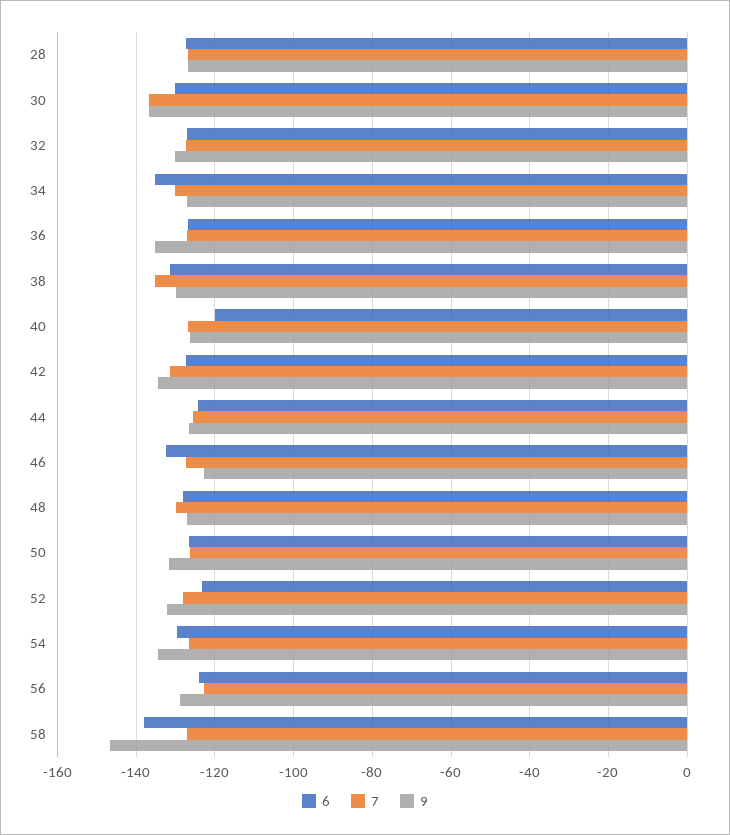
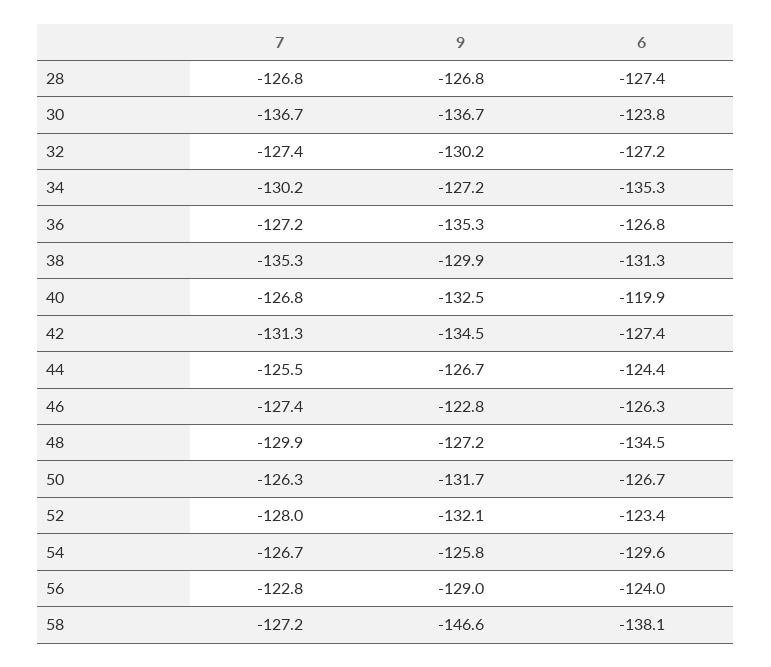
  {
    "6": {
      "28": -127.4,
-     "30": -130,
+     "30": -123.8,
      "32": -127.2,
      "34": -135.3,
      "36": -126.8,
      "38": -131.3,
      "40": -119.9,
      "42": -127.4,
      "44": -124.4,
-     "46": -132,
+     "46": -126.3,
-     "48": -128,
+     "48": -134.5,
      "50": -126.7,
      "52": -123.4,
      "54": -129.6,
      "56": -124,
      "58": -138.1
    },
    "7": {
      "28": -126.8,
      "30": -136.7,
      "32": -127.4,
      "34": -130.2,
      "36": -127.2,
      "38": -135.3,
      "40": -126.8,
      "42": -131.3,
      "44": -125.5,
      "46": -127.4,
      "48": -129.9,
      "50": -126.3,
      "52": -128,
      "54": -126.7,
      "56": -122.8,
      "58": -127.2
    },
    "9": {
      "28": -126.8,
      "30": -136.7,
      "32": -130.2,
      "34": -127.2,
      "36": -135.3,
      "38": -129.9,
-     "40": -126,
+     "40": -132.5,
      "42": -134.5,
      "44": -126.7,
      "46": -122.8,
      "48": -127.2,
      "50": -131.7,
      "52": -132.1,
-     "54": -134,
+     "54": -125.8,
      "56": -129,
      "58": -146.6
    }
  }

